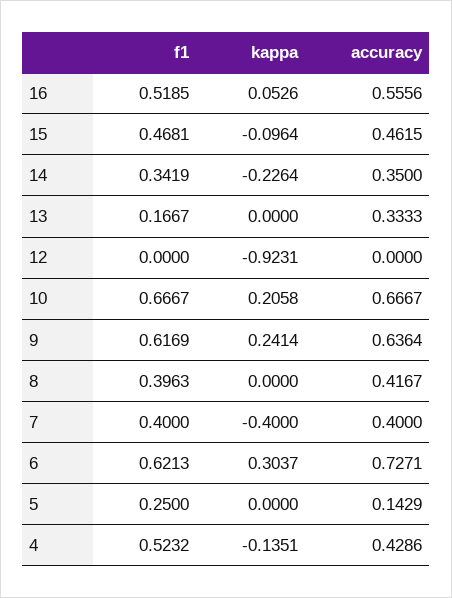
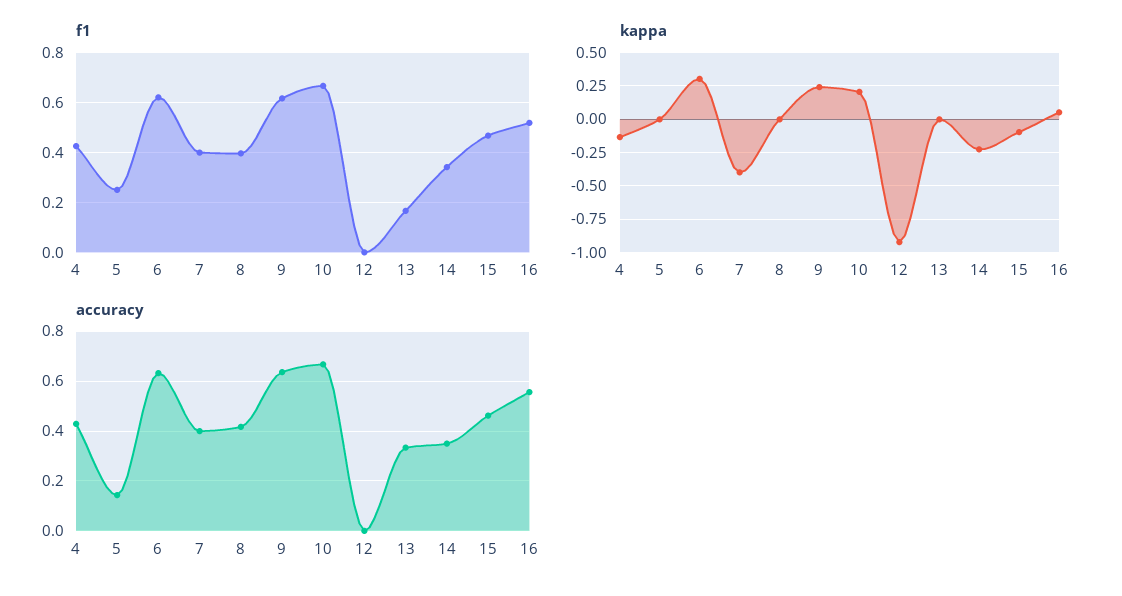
  {
    "f1": {
      "16": 0.5185,
      "15": 0.4681,
      "14": 0.3419,
      "13": 0.1667,
      "12": 0,
      "10": 0.6667,
      "9": 0.6169,
      "8": 0.3963,
      "7": 0.4,
      "6": 0.6213,
      "5": 0.25,
-     "4": 0.5232
+     "4": 0.425
    },
    "kappa": {
      "16": 0.0526,
      "15": -0.0964,
      "14": -0.2264,
      "13": 0,
      "12": -0.9231,
      "10": 0.2058,
      "9": 0.2414,
      "8": 0,
      "7": -0.4,
      "6": 0.3037,
      "5": 0,
      "4": -0.1351
    },
    "accuracy": {
      "16": 0.5556,
      "15": 0.4615,
      "14": 0.35,
      "13": 0.3333,
      "12": 0,
      "10": 0.6667,
      "9": 0.6364,
      "8": 0.4167,
      "7": 0.4,
-     "6": 0.7271,
+     "6": 0.625,
      "5": 0.1429,
      "4": 0.4286
    }
  }

